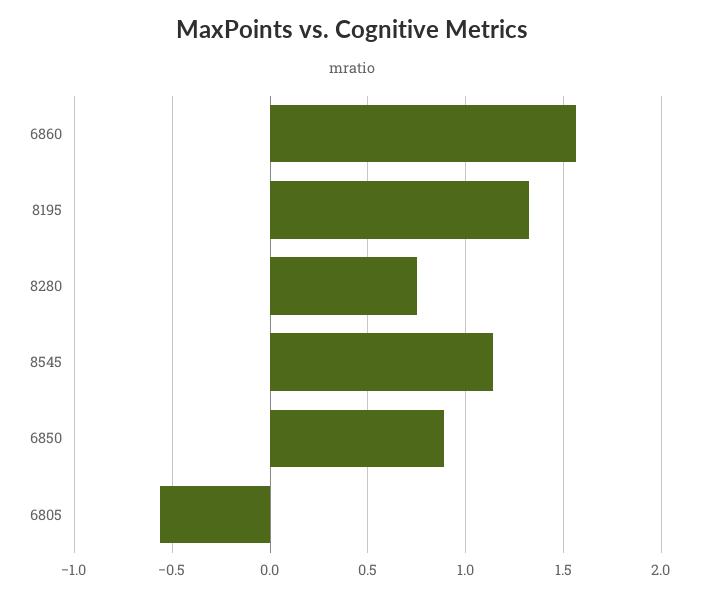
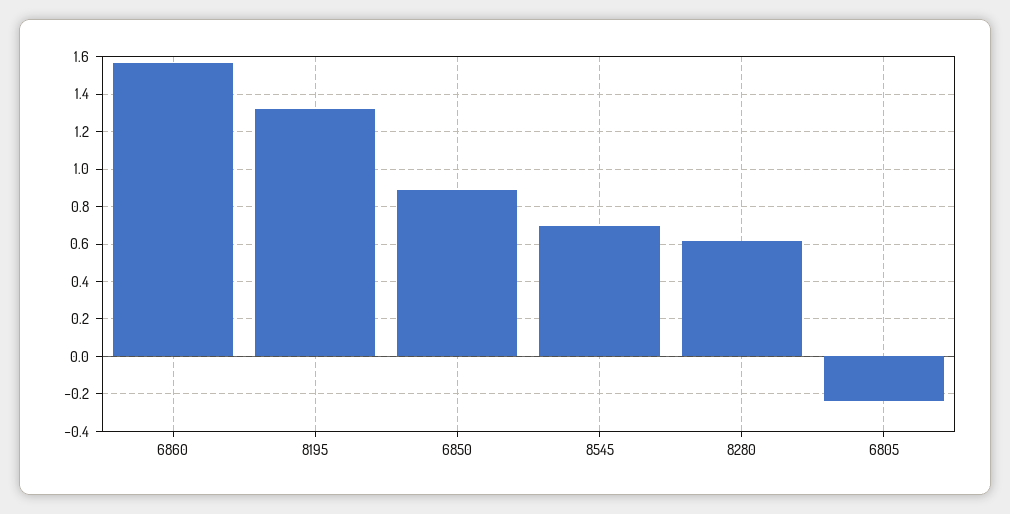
  {
    "6860": 1.55,
    "8195": 1.3,
-   "8280": 0.75,
+   "8280": 0.6,
-   "8545": 1.15,
+   "8545": 0.7,
    "6850": 0.9,
-   "6805": -0.55
+   "6805": -0.25
  }

